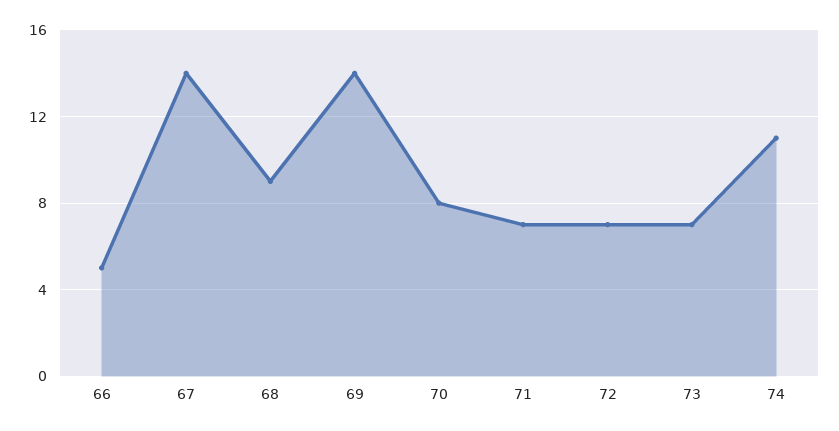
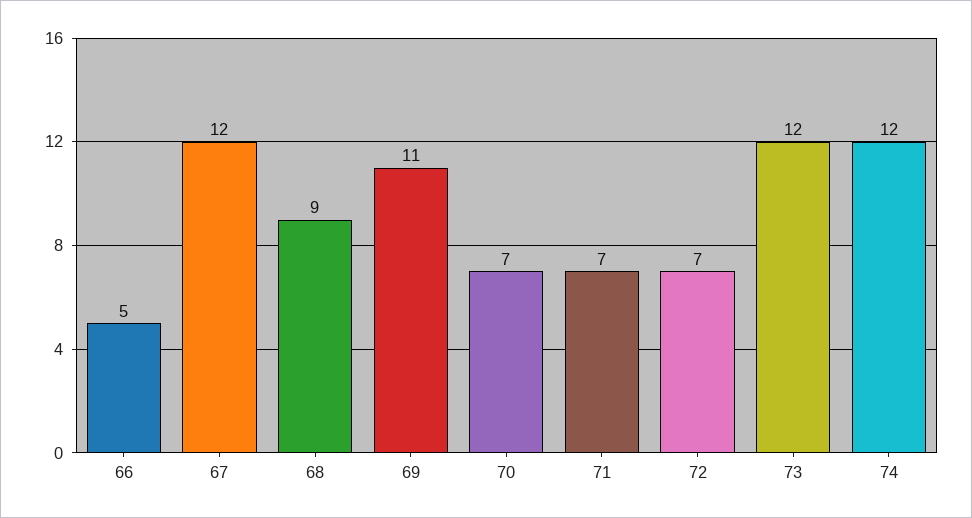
  {
    "66": 5,
-   "67": 14,
+   "67": 12,
    "68": 9,
-   "69": 14,
+   "69": 11,
-   "70": 8,
+   "70": 7,
    "71": 7,
    "72": 7,
-   "73": 7,
+   "73": 12,
-   "74": 11
+   "74": 12
  }

